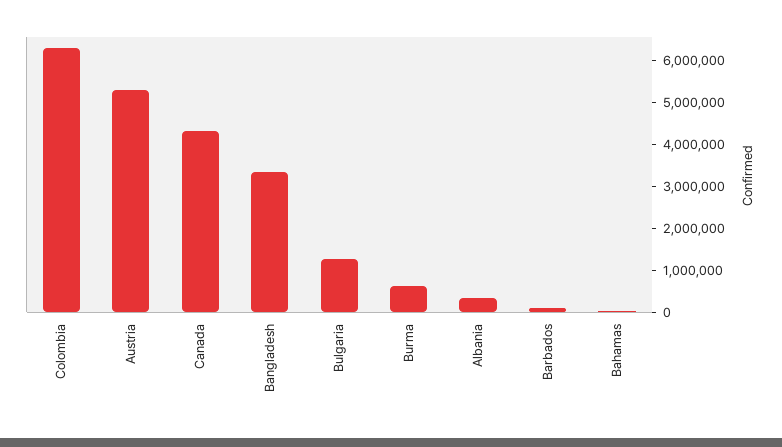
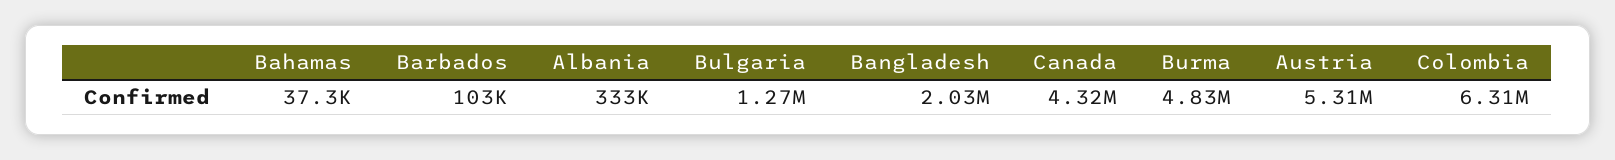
  {
    "Colombia": 6310000,
    "Austria": 5310000,
    "Canada": 4320000,
-   "Bangladesh": 3400000,
+   "Bangladesh": 2030000,
    "Bulgaria": 1270000,
-   "Burma": 600000,
+   "Burma": 4830000,
    "Albania": 333000,
    "Barbados": 103000,
    "Bahamas": 37300
  }

